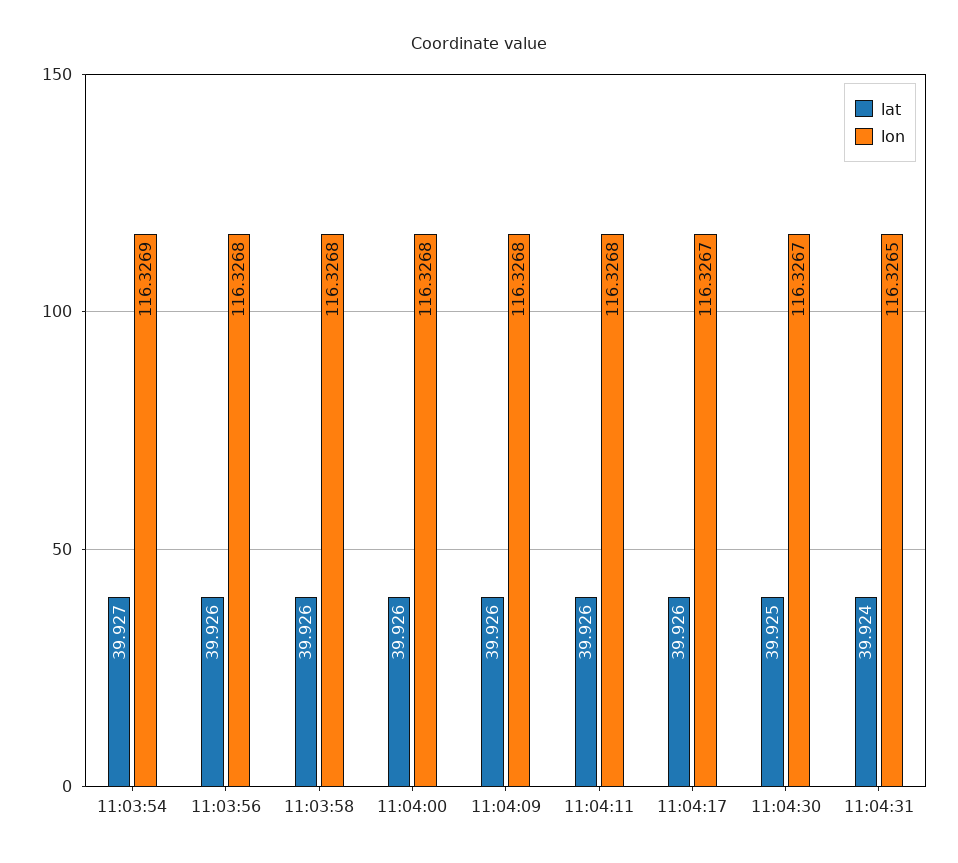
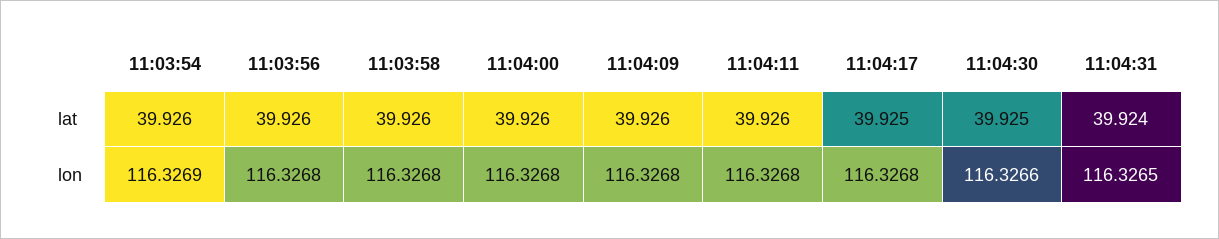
  {
    "lat": {
-     "11:03:54": 39.927,
+     "11:03:54": 39.926,
      "11:03:56": 39.926,
      "11:03:58": 39.926,
      "11:04:00": 39.926,
      "11:04:09": 39.926,
      "11:04:11": 39.926,
-     "11:04:17": 39.926,
+     "11:04:17": 39.925,
      "11:04:30": 39.925,
      "11:04:31": 39.924
    },
    "lon": {
      "11:03:54": 116.3269,
      "11:03:56": 116.3268,
      "11:03:58": 116.3268,
      "11:04:00": 116.3268,
      "11:04:09": 116.3268,
      "11:04:11": 116.3268,
-     "11:04:17": 116.3267,
+     "11:04:17": 116.3268,
-     "11:04:30": 116.3267,
+     "11:04:30": 116.3266,
      "11:04:31": 116.3265
    }
  }

